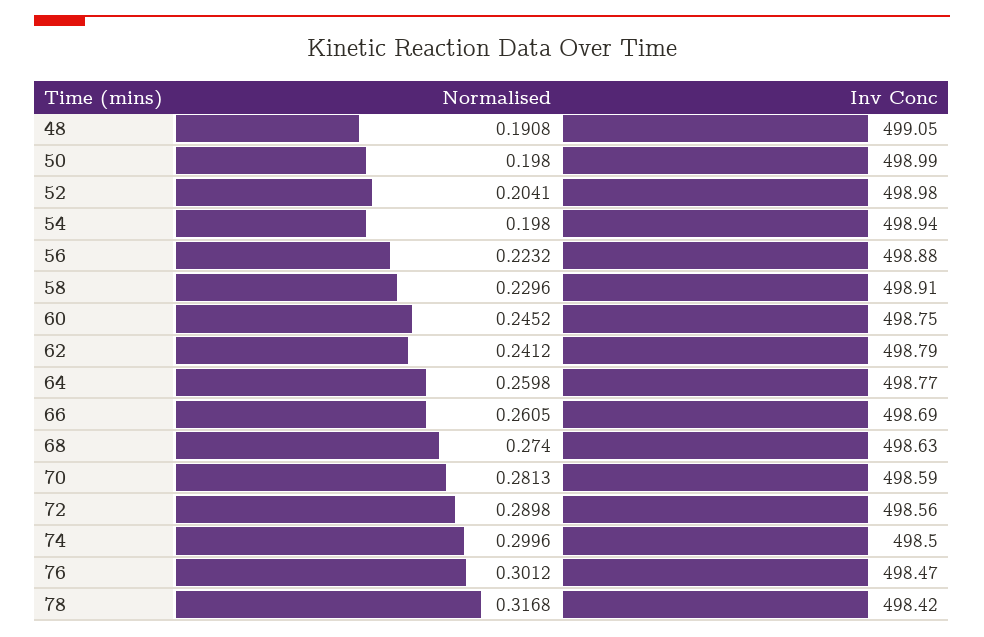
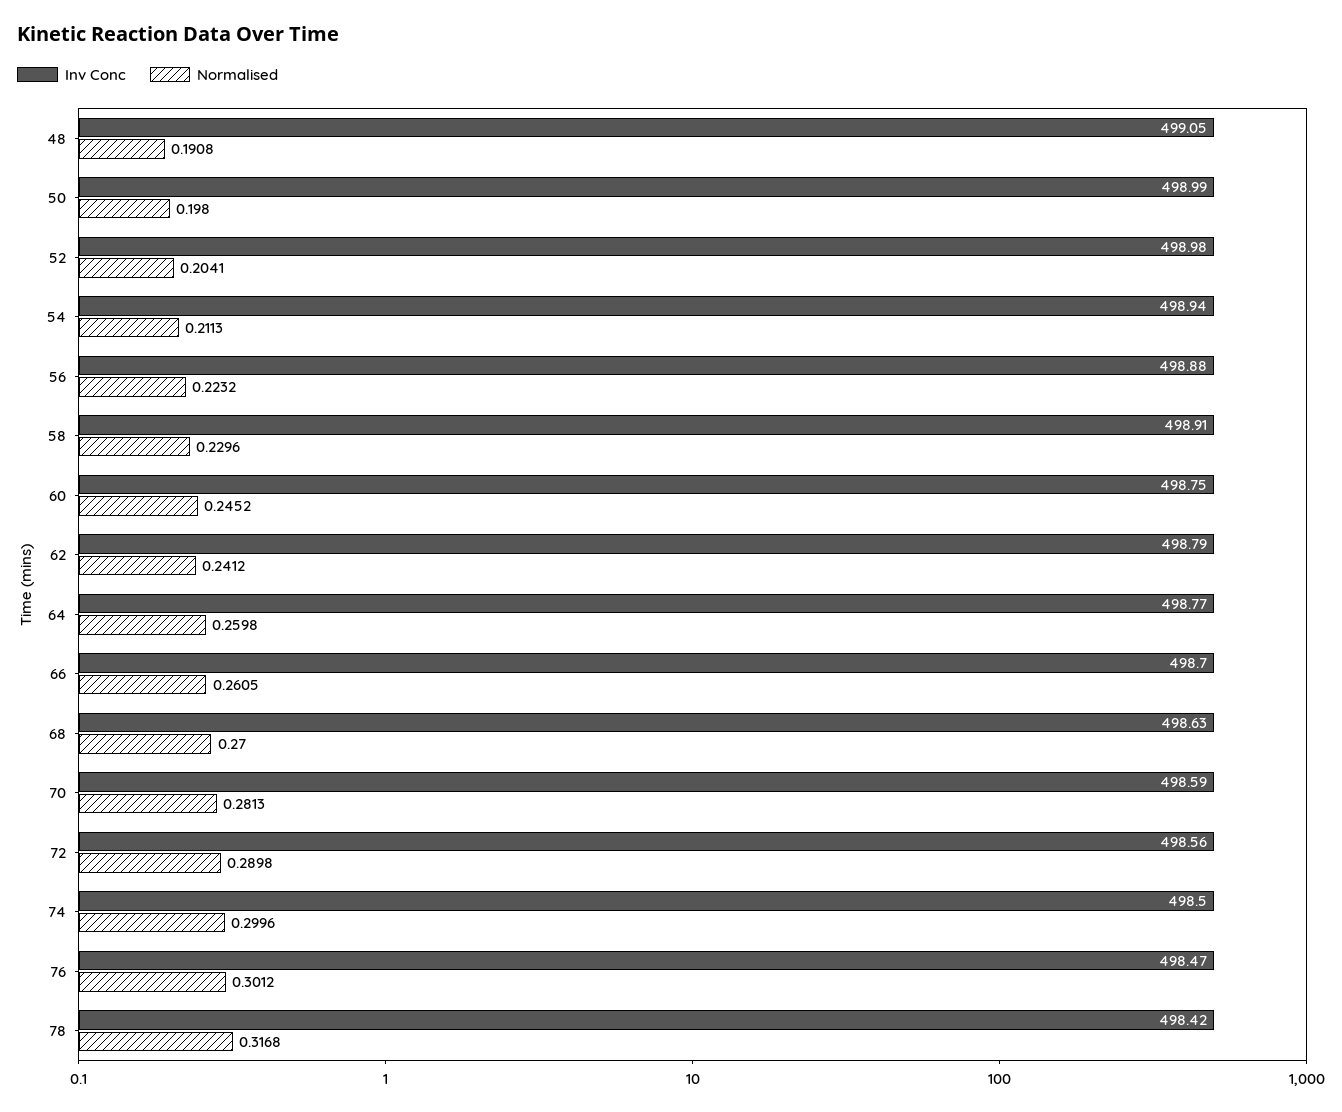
  {
    "Normalised": {
      "48": 0.1908,
      "50": 0.198,
      "52": 0.2041,
-     "54": 0.198,
+     "54": 0.2113,
      "56": 0.2232,
      "58": 0.2296,
      "60": 0.2452,
      "62": 0.2412,
      "64": 0.2598,
      "66": 0.2605,
-     "68": 0.274,
+     "68": 0.27,
      "70": 0.2813,
      "72": 0.2898,
      "74": 0.2996,
      "76": 0.3012,
      "78": 0.3168
    },
    "Inv Conc": {
      "48": 499.05,
      "50": 498.99,
      "52": 498.98,
      "54": 498.94,
      "56": 498.88,
      "58": 498.91,
      "60": 498.75,
      "62": 498.79,
      "64": 498.77,
-     "66": 498.69,
+     "66": 498.7,
      "68": 498.63,
      "70": 498.59,
      "72": 498.56,
      "74": 498.5,
      "76": 498.47,
      "78": 498.42
    }
  }

